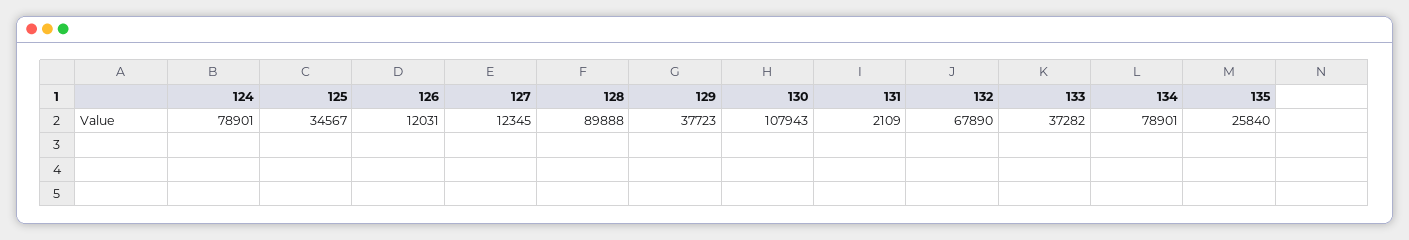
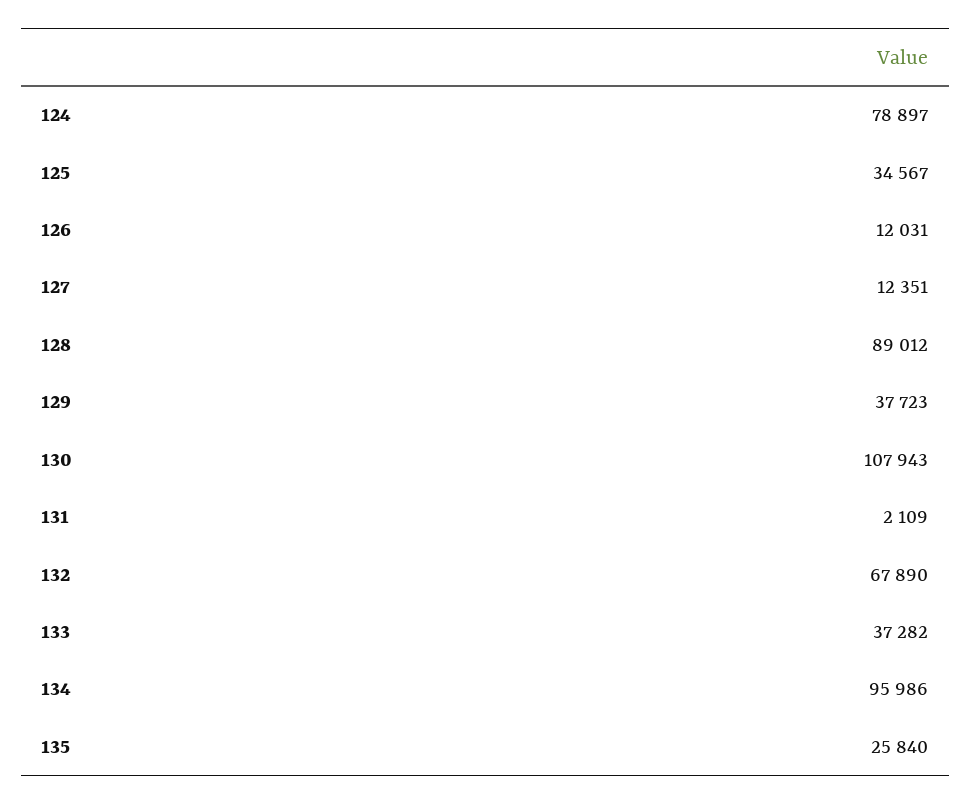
  {
-   "124": 78901,
+   "124": 78897,
    "125": 34567,
    "126": 12031,
-   "127": 12345,
+   "127": 12351,
-   "128": 89888,
+   "128": 89012,
    "129": 37723,
    "130": 107943,
    "131": 2109,
    "132": 67890,
    "133": 37282,
-   "134": 78901,
+   "134": 95986,
    "135": 25840
  }

